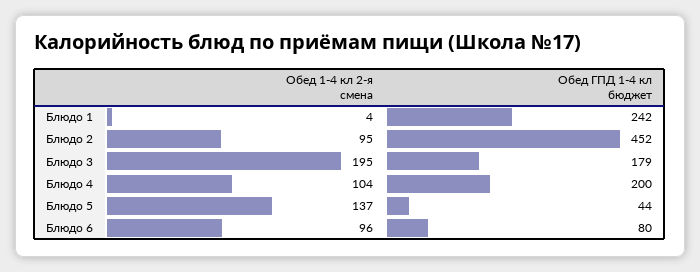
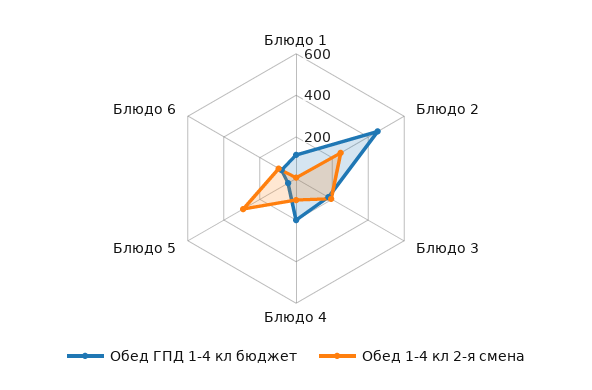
  {
    "Обед 1-4 кл 2-я смена": {
      "Блюдо 1": 4,
-     "Блюдо 2": 95,
+     "Блюдо 2": 250,
      "Блюдо 3": 195,
      "Блюдо 4": 104,
-     "Блюдо 5": 137,
+     "Блюдо 5": 300,
      "Блюдо 6": 96
    },
    "Обед ГПД 1-4 кл бюджет": {
-     "Блюдо 1": 242,
+     "Блюдо 1": 100,
      "Блюдо 2": 452,
      "Блюдо 3": 179,
      "Блюдо 4": 200,
      "Блюдо 5": 44,
      "Блюдо 6": 80
    }
  }

